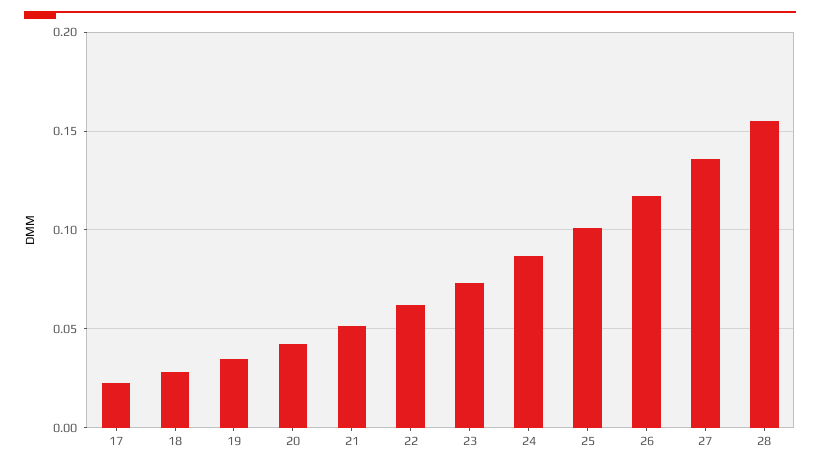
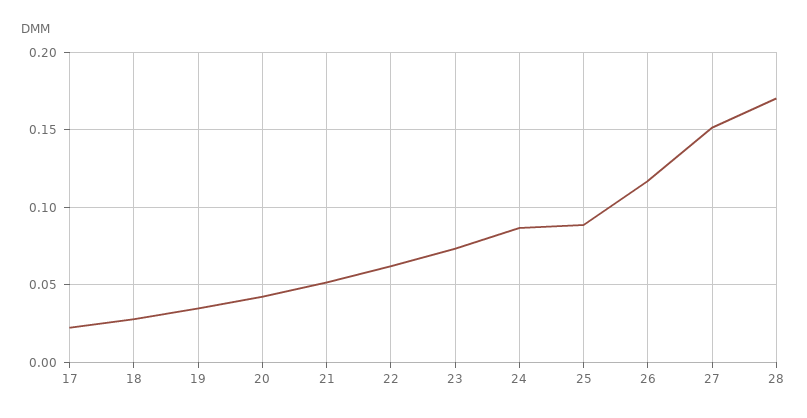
  {
    "17": 0.02,
    "18": 0.03,
    "19": 0.035,
    "20": 0.04,
    "21": 0.05,
    "22": 0.06,
    "23": 0.075,
    "24": 0.085,
-   "25": 0.1,
+   "25": 0.09,
    "26": 0.115,
-   "27": 0.135,
+   "27": 0.15,
-   "28": 0.155
+   "28": 0.17
  }

